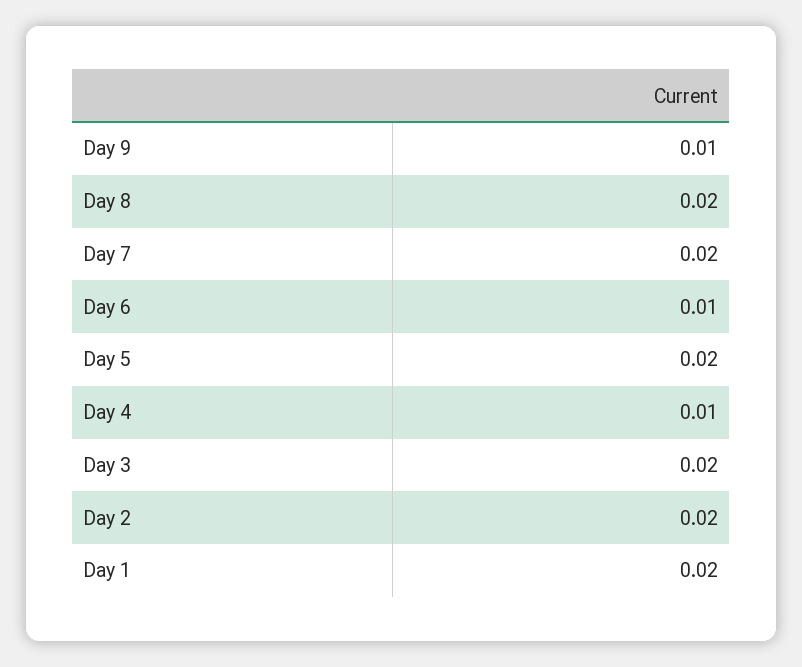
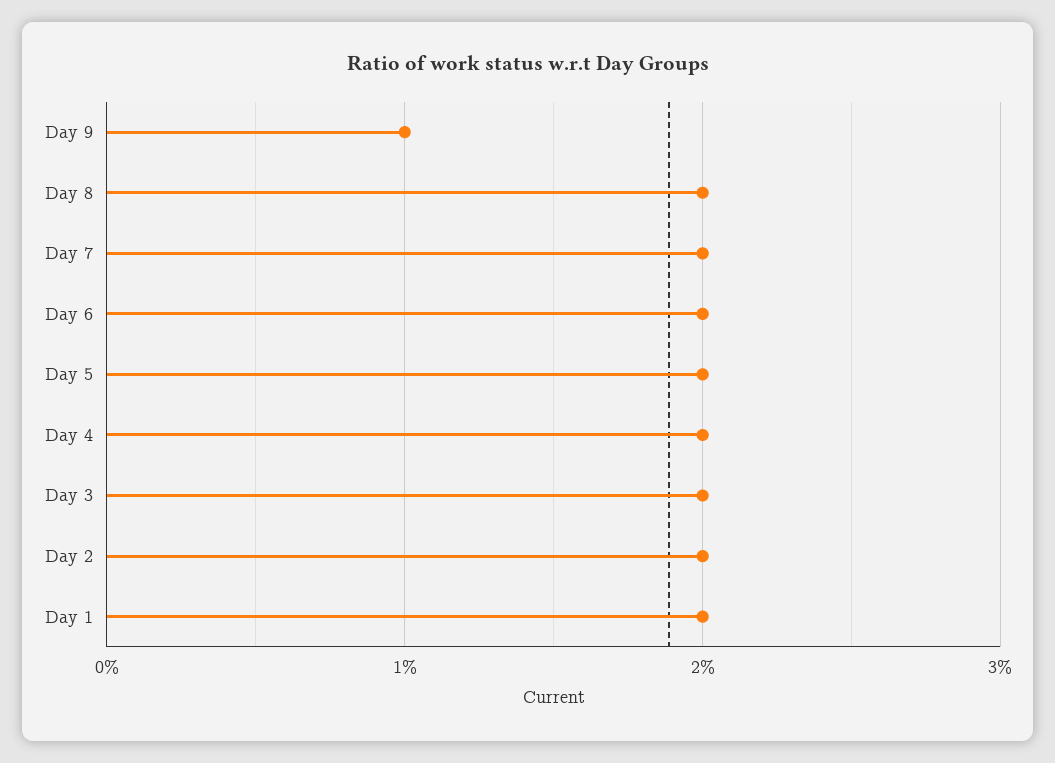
  {
    "Day 9": 0.01,
    "Day 8": 0.02,
    "Day 7": 0.02,
-   "Day 6": 0.01,
+   "Day 6": 0.02,
    "Day 5": 0.02,
-   "Day 4": 0.01,
+   "Day 4": 0.02,
    "Day 3": 0.02,
    "Day 2": 0.02,
    "Day 1": 0.02
  }

